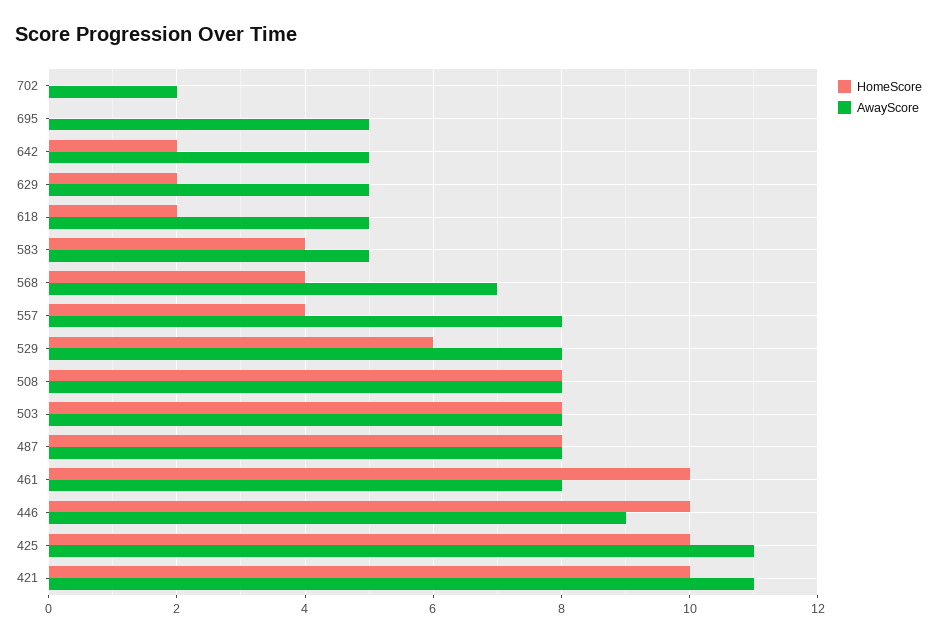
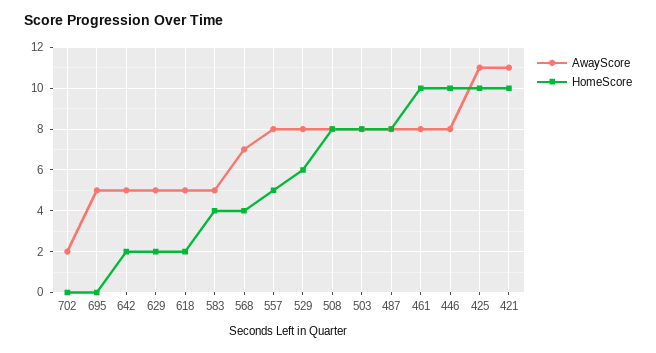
  {
    "HomeScore": {
      "702": 0,
      "695": 0,
      "642": 2,
      "629": 2,
      "618": 2,
      "583": 4,
      "568": 4,
-     "557": 4,
+     "557": 5,
      "529": 6,
      "508": 8,
      "503": 8,
      "487": 8,
      "461": 10,
      "446": 10,
      "425": 10,
      "421": 10
    },
    "AwayScore": {
      "702": 2,
      "695": 5,
      "642": 5,
      "629": 5,
      "618": 5,
      "583": 5,
      "568": 7,
      "557": 8,
      "529": 8,
      "508": 8,
      "503": 8,
      "487": 8,
      "461": 8,
-     "446": 9,
+     "446": 8,
      "425": 11,
      "421": 11
    }
  }

